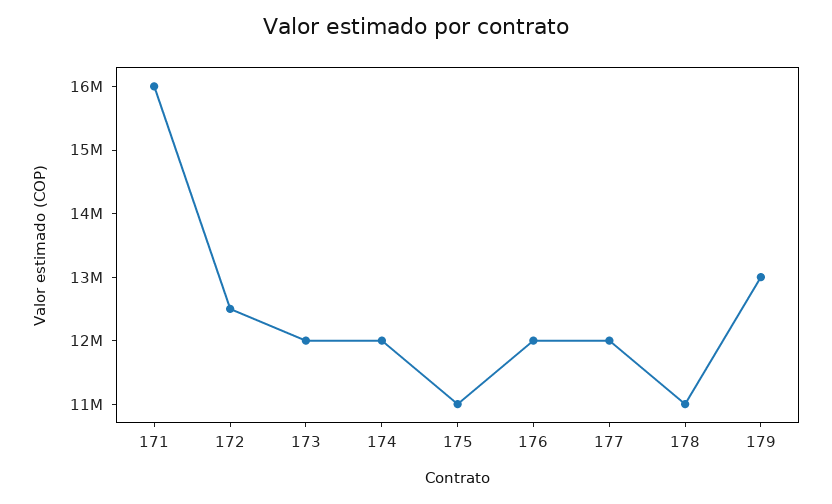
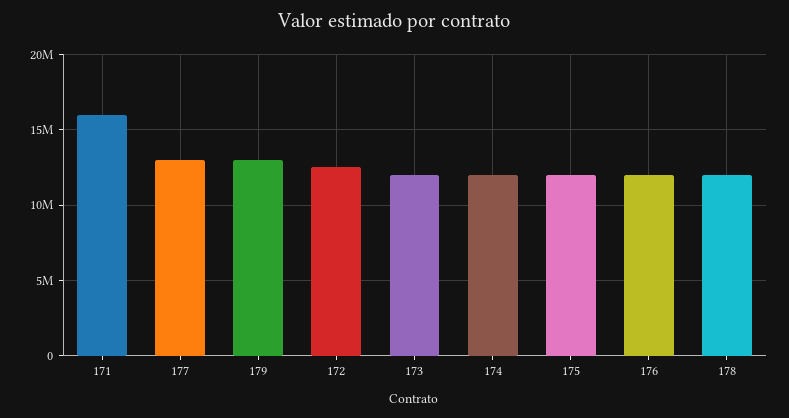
  {
    "171": 16000000,
    "172": 12600000,
    "173": 12000000,
    "174": 12000000,
-   "175": 11000000,
+   "175": 12000000,
    "176": 12000000,
-   "177": 12000000,
+   "177": 13000000,
-   "178": 11000000,
+   "178": 12000000,
    "179": 13000000
  }

